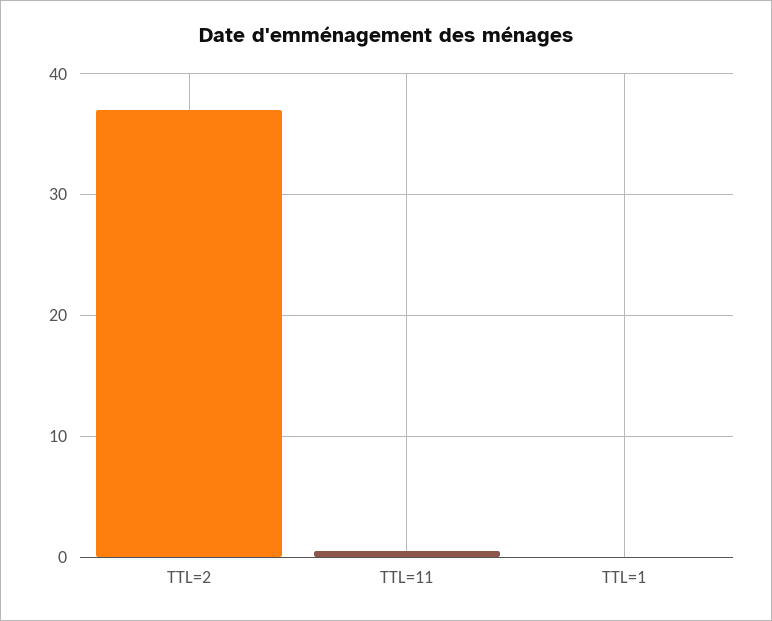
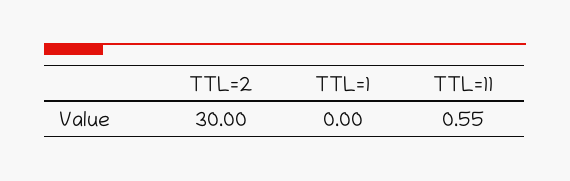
  {
-   "TTL=2": 37,
+   "TTL=2": 30,
    "TTL=11": 0.55,
    "TTL=1": 0
  }

